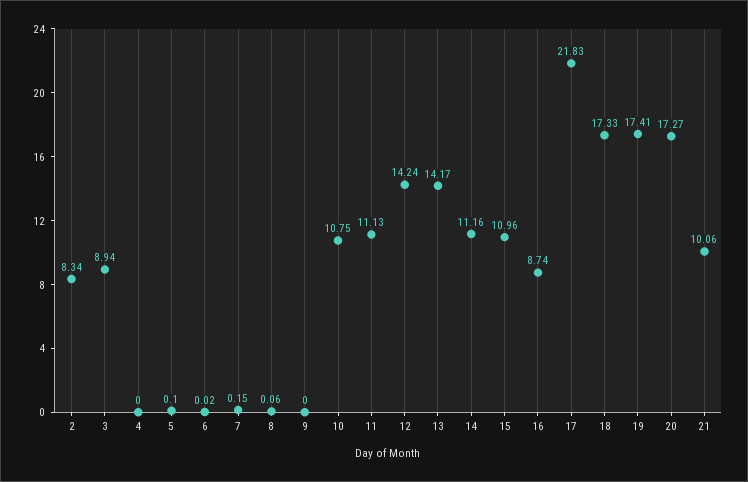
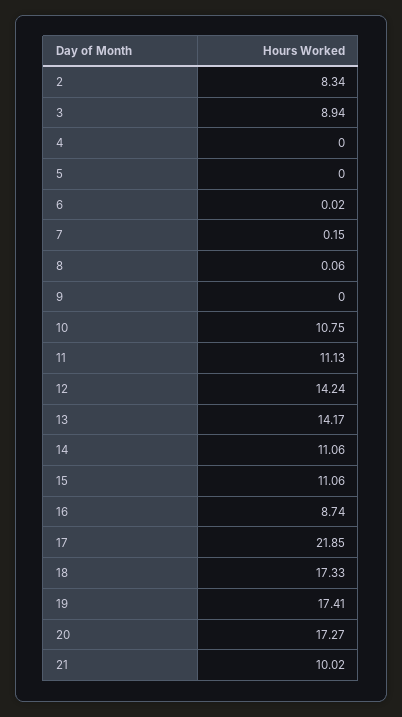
  {
    "2": 8.34,
    "3": 8.94,
    "4": 0,
-   "5": 0.1,
+   "5": 0,
    "6": 0.02,
    "7": 0.15,
    "8": 0.06,
    "9": 0,
    "10": 10.75,
    "11": 11.13,
    "12": 14.24,
    "13": 14.17,
-   "14": 11.16,
+   "14": 11.06,
-   "15": 10.96,
+   "15": 11.06,
    "16": 8.74,
-   "17": 21.83,
+   "17": 21.85,
    "18": 17.33,
    "19": 17.41,
    "20": 17.27,
-   "21": 10.06
+   "21": 10.02
  }

